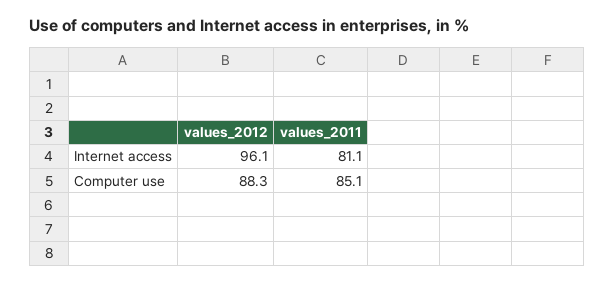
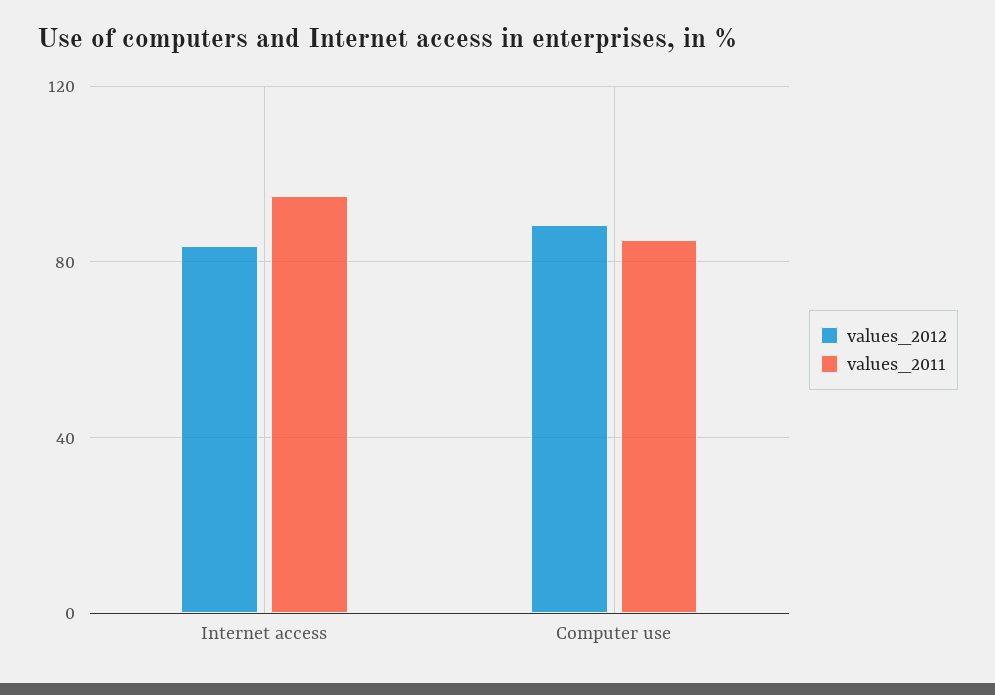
  {
    "values_2012": {
-     "Internet access": 96.1,
+     "Internet access": 85,
      "Computer use": 88.3
    },
    "values_2011": {
-     "Internet access": 81.1,
+     "Internet access": 95,
      "Computer use": 85.1
    }
  }

